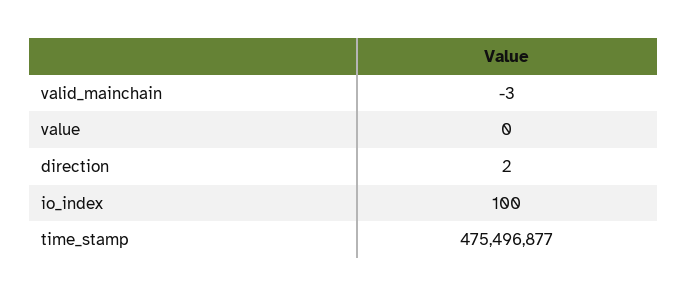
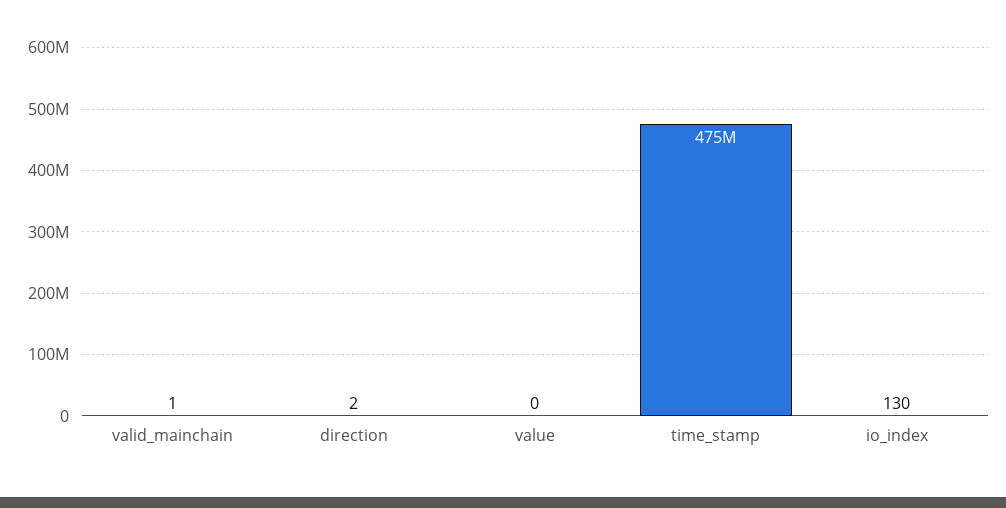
  {
-   "valid_mainchain": -3,
+   "valid_mainchain": 1,
    "value": 0,
    "direction": 2,
-   "io_index": 100,
+   "io_index": 130,
    "time_stamp": 475496877
  }

